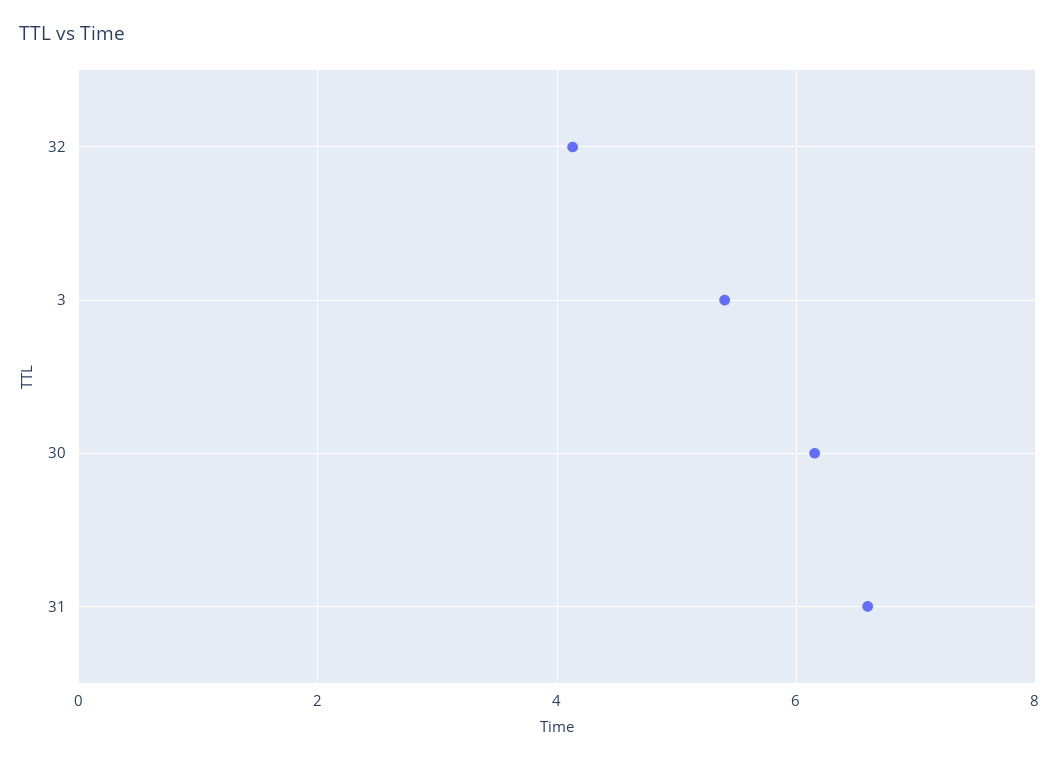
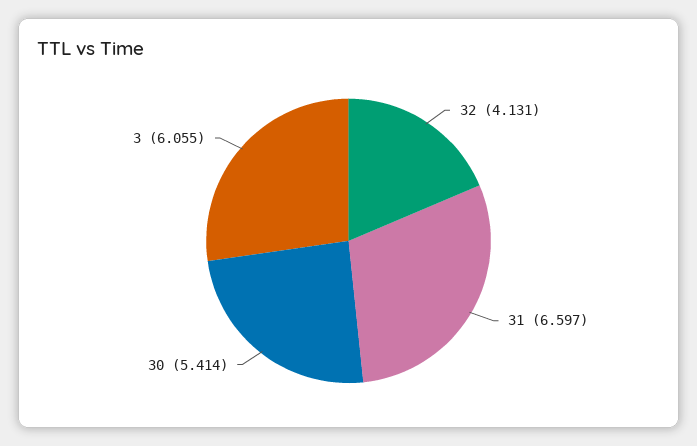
  {
    "32": 4.131,
-   "3": 5.4,
+   "3": 6.055,
-   "30": 6.2,
+   "30": 5.414,
    "31": 6.597
  }

